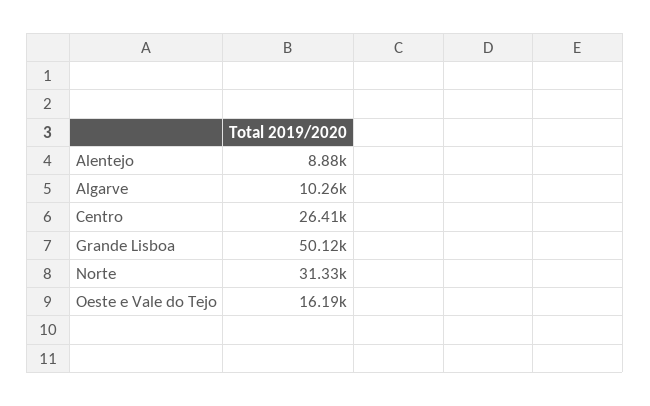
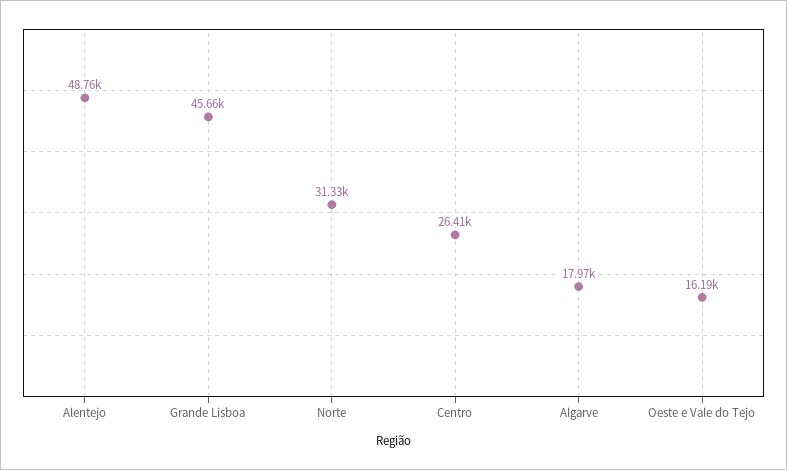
  {
-   "Alentejo": 8880,
+   "Alentejo": 48760,
-   "Algarve": 10260,
+   "Algarve": 17970,
    "Centro": 26410,
-   "Grande Lisboa": 50120,
+   "Grande Lisboa": 45660,
    "Norte": 31330,
    "Oeste e Vale do Tejo": 16190
  }

